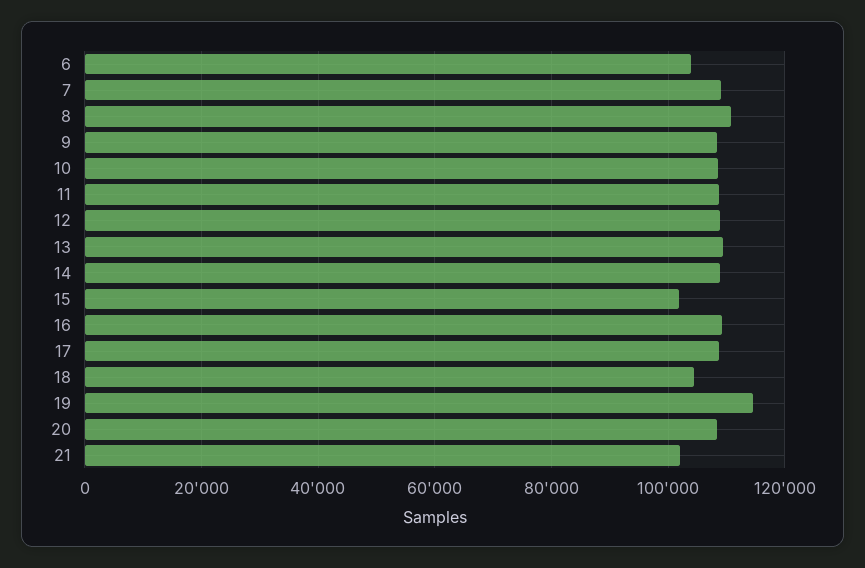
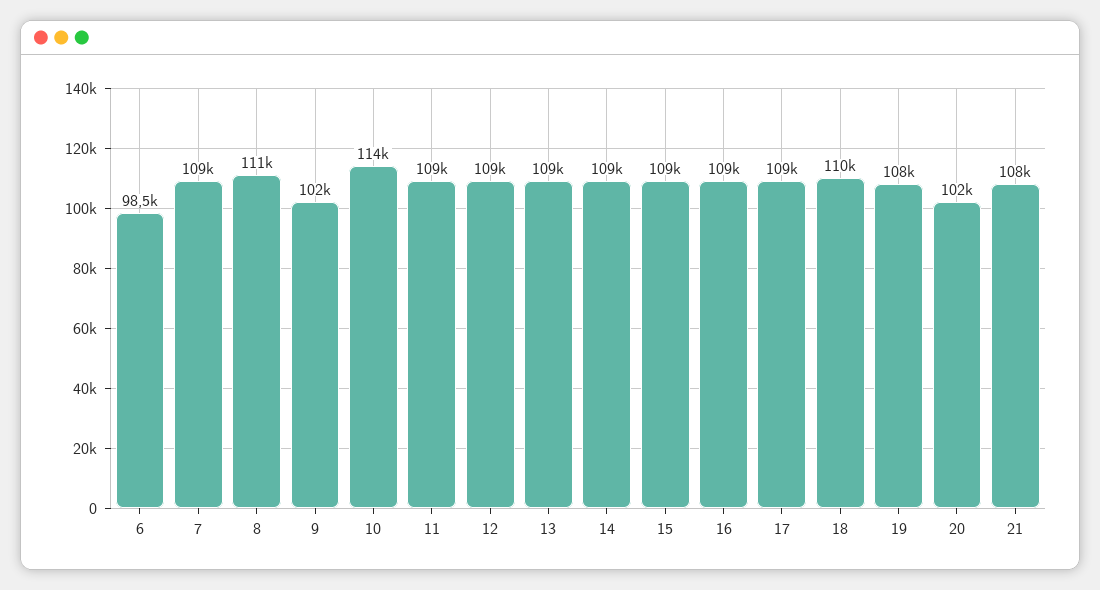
  {
-   "6": 104000,
+   "6": 98500,
    "7": 109000,
    "8": 111000,
-   "9": 108000,
+   "9": 102000,
-   "10": 108000,
+   "10": 114000,
    "11": 109000,
    "12": 109000,
    "13": 109000,
    "14": 109000,
-   "15": 102000,
+   "15": 109000,
    "16": 109000,
    "17": 109000,
-   "18": 104000,
+   "18": 110000,
-   "19": 114000,
+   "19": 108000,
-   "20": 108000,
+   "20": 102000,
-   "21": 102000
+   "21": 108000
  }

